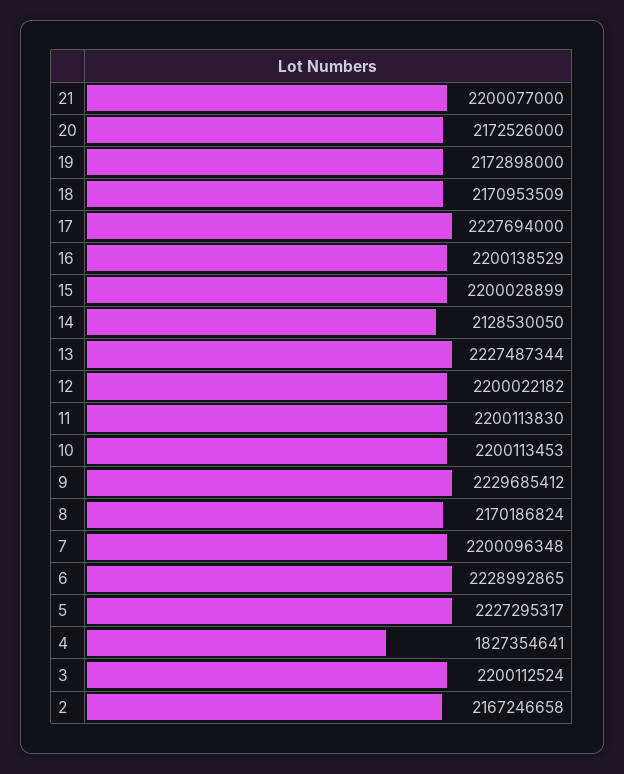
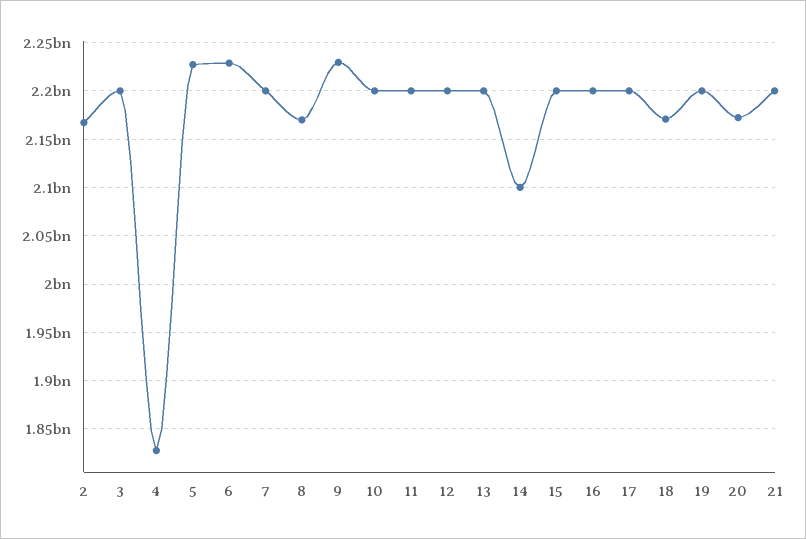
  {
    "21": 2200077000,
    "20": 2172526000,
-   "19": 2172898000,
+   "19": 2200000000,
    "18": 2170953509,
-   "17": 2227694000,
+   "17": 2200000000,
    "16": 2200138529,
    "15": 2200028899,
-   "14": 2128530050,
+   "14": 2100000000,
-   "13": 2227487344,
+   "13": 2200000000,
    "12": 2200022182,
    "11": 2200113830,
    "10": 2200113453,
    "9": 2229685412,
    "8": 2170186824,
    "7": 2200096348,
    "6": 2228992865,
    "5": 2227295317,
    "4": 1827354641,
    "3": 2200112524,
    "2": 2167246658
  }

